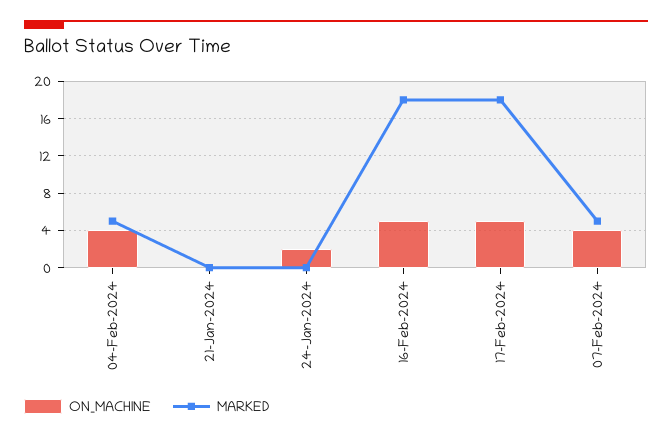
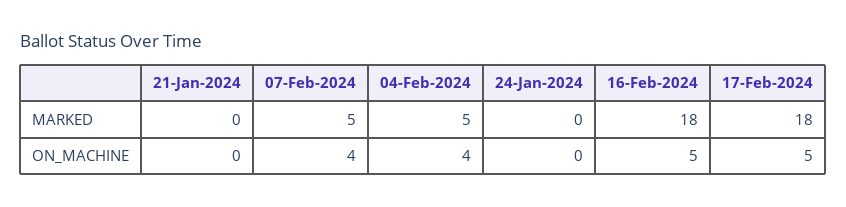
  {
    "ON_MACHINE": {
      "04-Feb-2024": 4,
      "21-Jan-2024": 0,
-     "24-Jan-2024": 2,
+     "24-Jan-2024": 0,
      "16-Feb-2024": 5,
      "17-Feb-2024": 5,
      "07-Feb-2024": 4
    },
    "MARKED": {
      "04-Feb-2024": 5,
      "21-Jan-2024": 0,
      "24-Jan-2024": 0,
      "16-Feb-2024": 18,
      "17-Feb-2024": 18,
      "07-Feb-2024": 5
    }
  }

